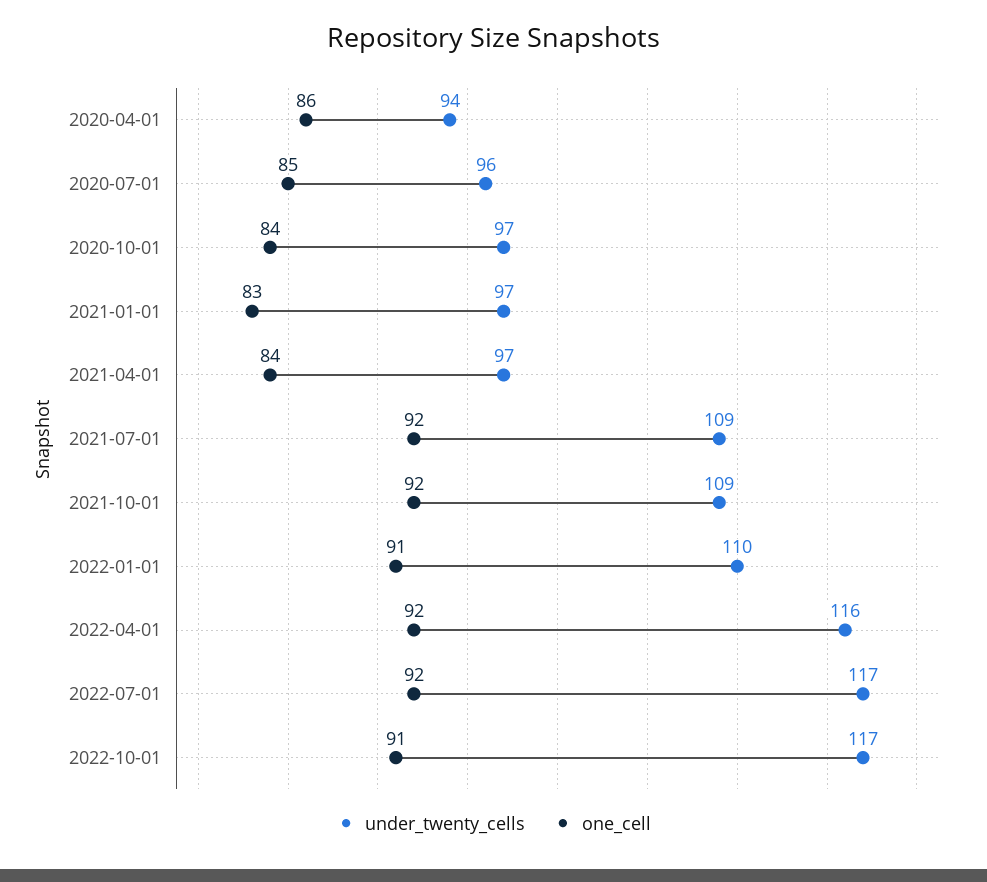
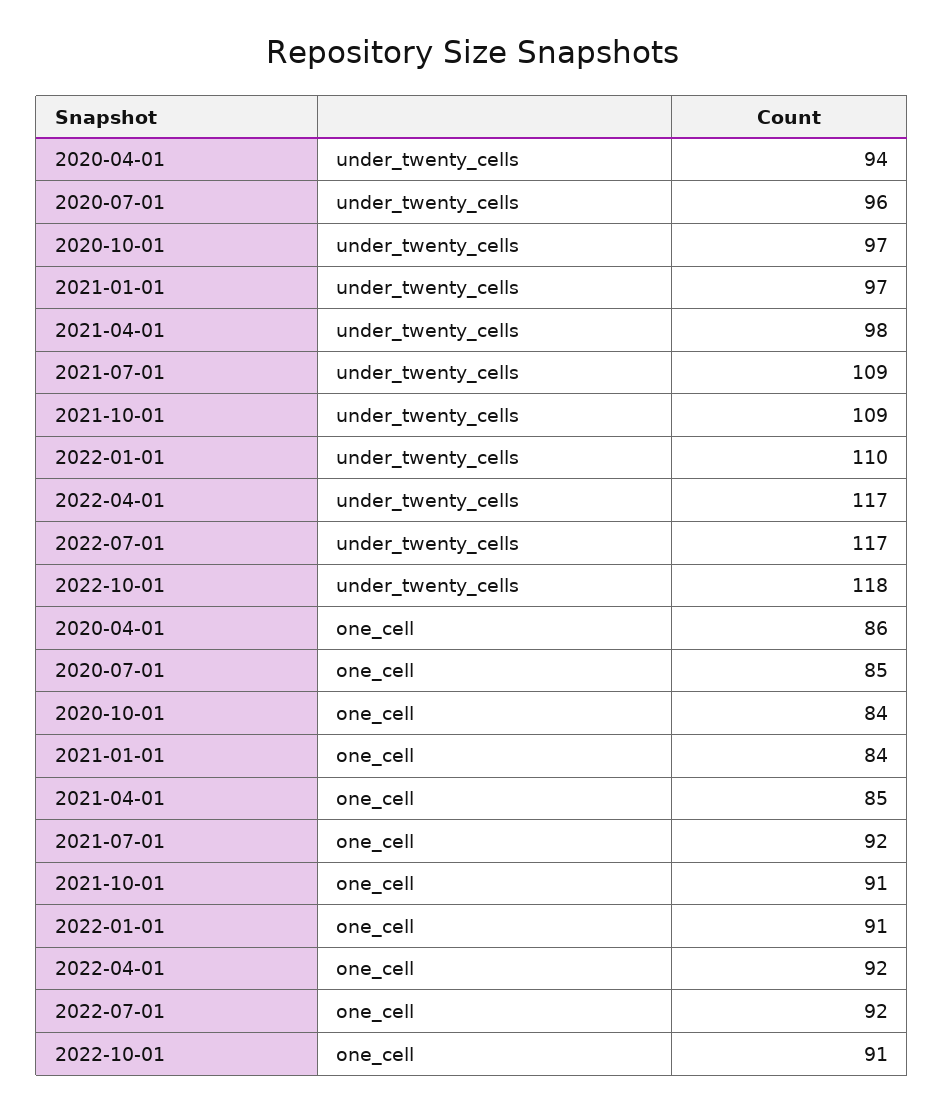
  {
    "under_twenty_cells": {
      "2020-04-01": 94,
      "2020-07-01": 96,
      "2020-10-01": 97,
      "2021-01-01": 97,
-     "2021-04-01": 97,
+     "2021-04-01": 98,
      "2021-07-01": 109,
      "2021-10-01": 109,
      "2022-01-01": 110,
-     "2022-04-01": 116,
+     "2022-04-01": 117,
      "2022-07-01": 117,
-     "2022-10-01": 117
+     "2022-10-01": 118
    },
    "one_cell": {
      "2020-04-01": 86,
      "2020-07-01": 85,
      "2020-10-01": 84,
-     "2021-01-01": 83,
+     "2021-01-01": 84,
-     "2021-04-01": 84,
+     "2021-04-01": 85,
      "2021-07-01": 92,
-     "2021-10-01": 92,
+     "2021-10-01": 91,
      "2022-01-01": 91,
      "2022-04-01": 92,
      "2022-07-01": 92,
      "2022-10-01": 91
    }
  }

